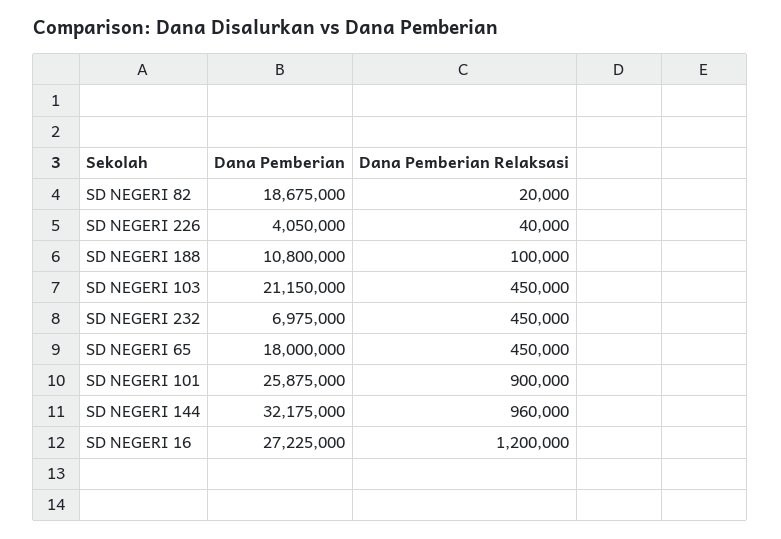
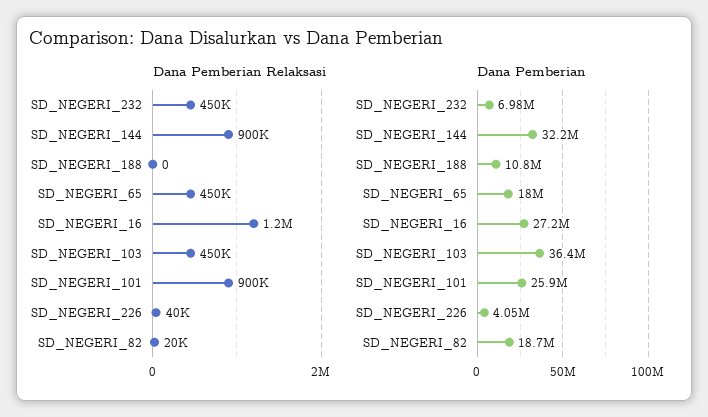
  {
    "Dana Pemberian": {
      "SD NEGERI 82": 18675000,
      "SD NEGERI 226": 4050000,
      "SD NEGERI 188": 10800000,
-     "SD NEGERI 103": 21150000,
+     "SD NEGERI 103": 36400000,
      "SD NEGERI 232": 6975000,
      "SD NEGERI 65": 18000000,
      "SD NEGERI 101": 25875000,
      "SD NEGERI 144": 32175000,
      "SD NEGERI 16": 27225000
    },
    "Dana Pemberian Relaksasi": {
      "SD NEGERI 82": 20000,
      "SD NEGERI 226": 40000,
-     "SD NEGERI 188": 100000,
+     "SD NEGERI 188": 0,
      "SD NEGERI 103": 450000,
      "SD NEGERI 232": 450000,
      "SD NEGERI 65": 450000,
      "SD NEGERI 101": 900000,
-     "SD NEGERI 144": 960000,
+     "SD NEGERI 144": 900000,
      "SD NEGERI 16": 1200000
    }
  }

